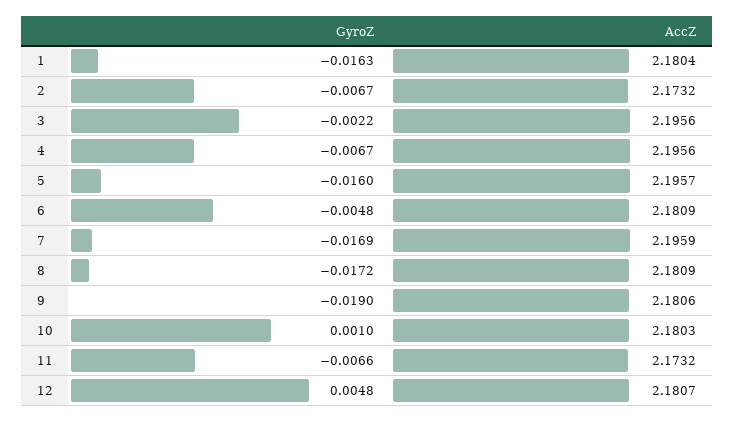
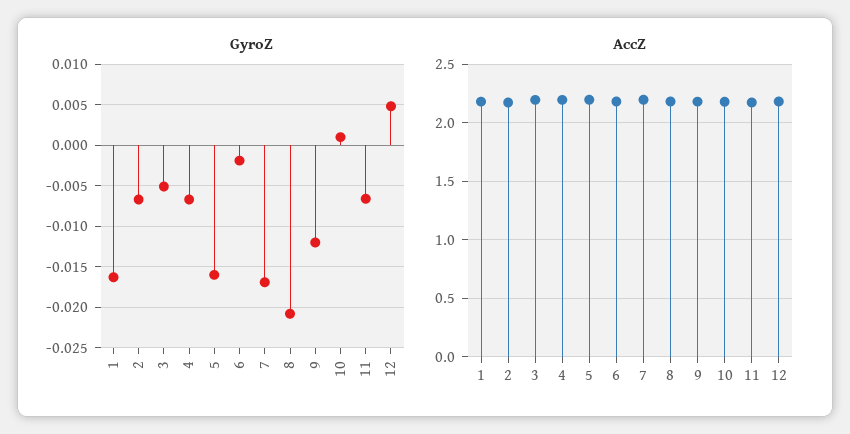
  {
    "GyroZ": {
      "1": -0.0163,
      "2": -0.0067,
-     "3": -0.0022,
+     "3": -0.005,
      "4": -0.0067,
      "5": -0.016,
-     "6": -0.0048,
+     "6": -0.002,
      "7": -0.0169,
-     "8": -0.0172,
+     "8": -0.021,
-     "9": -0.019,
+     "9": -0.012,
      "10": 0.001,
      "11": -0.0066,
      "12": 0.0048
    },
    "AccZ": {
      "1": 2.1804,
      "2": 2.1732,
      "3": 2.1956,
      "4": 2.1956,
      "5": 2.1957,
      "6": 2.1809,
      "7": 2.1959,
      "8": 2.1809,
      "9": 2.1806,
      "10": 2.1803,
      "11": 2.1732,
      "12": 2.1807
    }
  }

